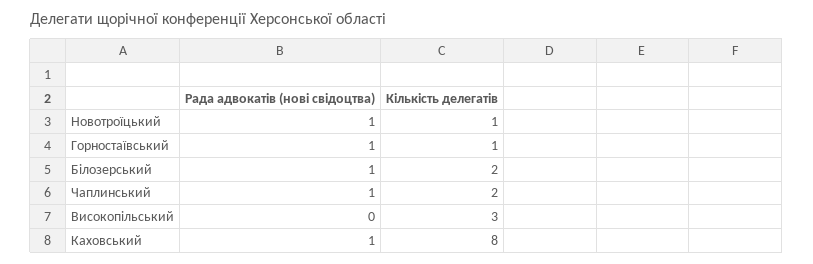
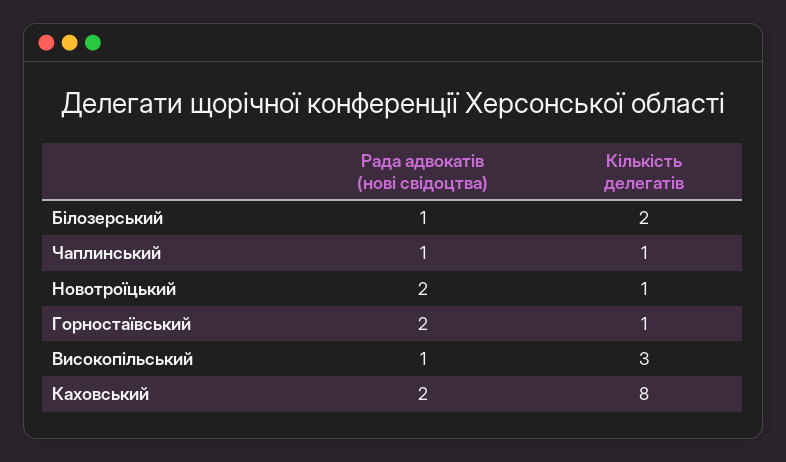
  {
    "Рада адвокатів (нові свідоцтва)": {
-     "Новотроїцький": 1,
+     "Новотроїцький": 2,
-     "Горностаївський": 1,
+     "Горностаївський": 2,
      "Білозерський": 1,
      "Чаплинський": 1,
-     "Високопільський": 0,
+     "Високопільський": 1,
-     "Каховський": 1
+     "Каховський": 2
    },
    "Кількість делегатів": {
      "Новотроїцький": 1,
      "Горностаївський": 1,
      "Білозерський": 2,
-     "Чаплинський": 2,
+     "Чаплинський": 1,
      "Високопільський": 3,
      "Каховський": 8
    }
  }

